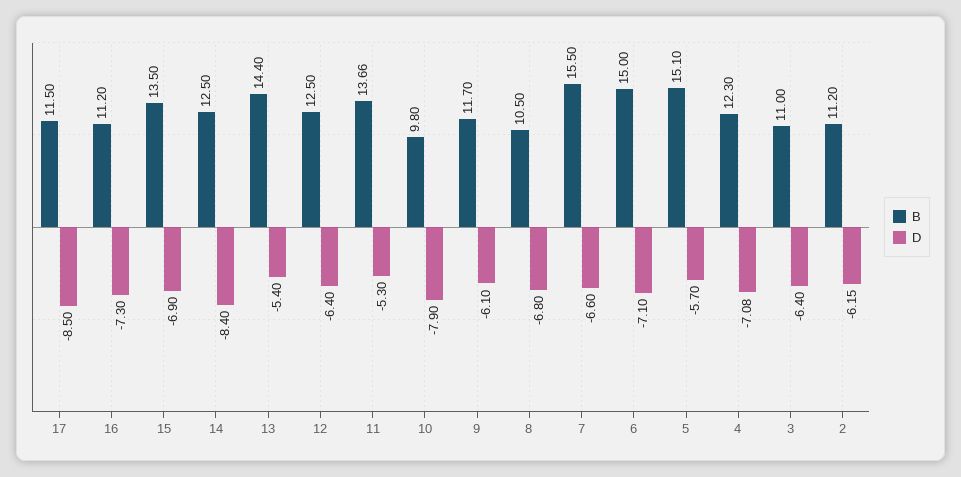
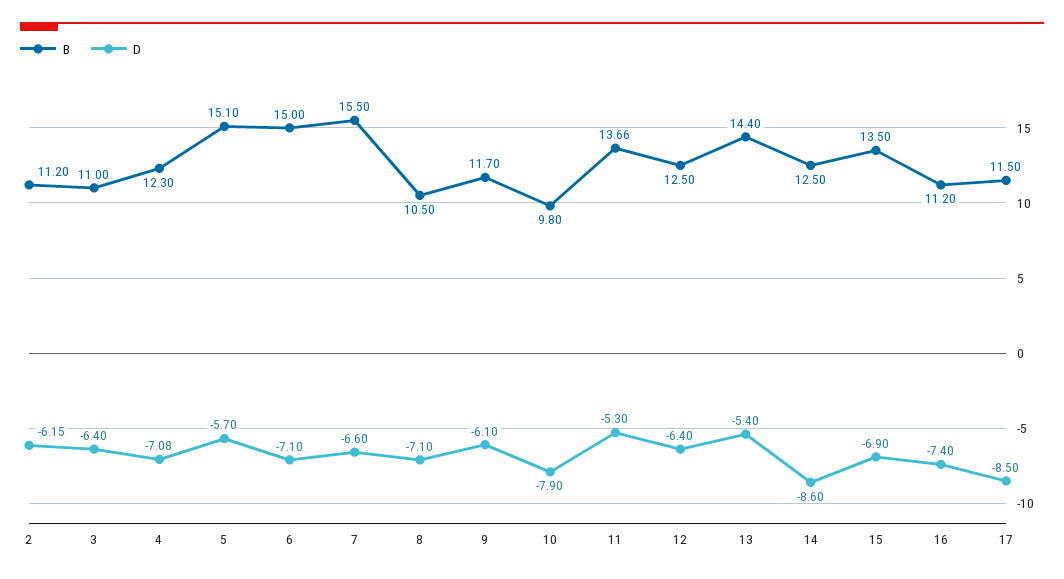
  {
    "B": {
      "17": 11.5,
      "16": 11.2,
      "15": 13.5,
      "14": 12.5,
      "13": 14.4,
      "12": 12.5,
      "11": 13.66,
      "10": 9.8,
      "9": 11.7,
      "8": 10.5,
      "7": 15.5,
      "6": 15,
      "5": 15.1,
      "4": 12.3,
      "3": 11,
      "2": 11.2
    },
    "D": {
      "17": -8.5,
-     "16": -7.3,
+     "16": -7.4,
      "15": -6.9,
-     "14": -8.4,
+     "14": -8.6,
      "13": -5.4,
      "12": -6.4,
      "11": -5.3,
      "10": -7.9,
      "9": -6.1,
-     "8": -6.8,
+     "8": -7.1,
      "7": -6.6,
      "6": -7.1,
      "5": -5.7,
      "4": -7.08,
      "3": -6.4,
      "2": -6.15
    }
  }

